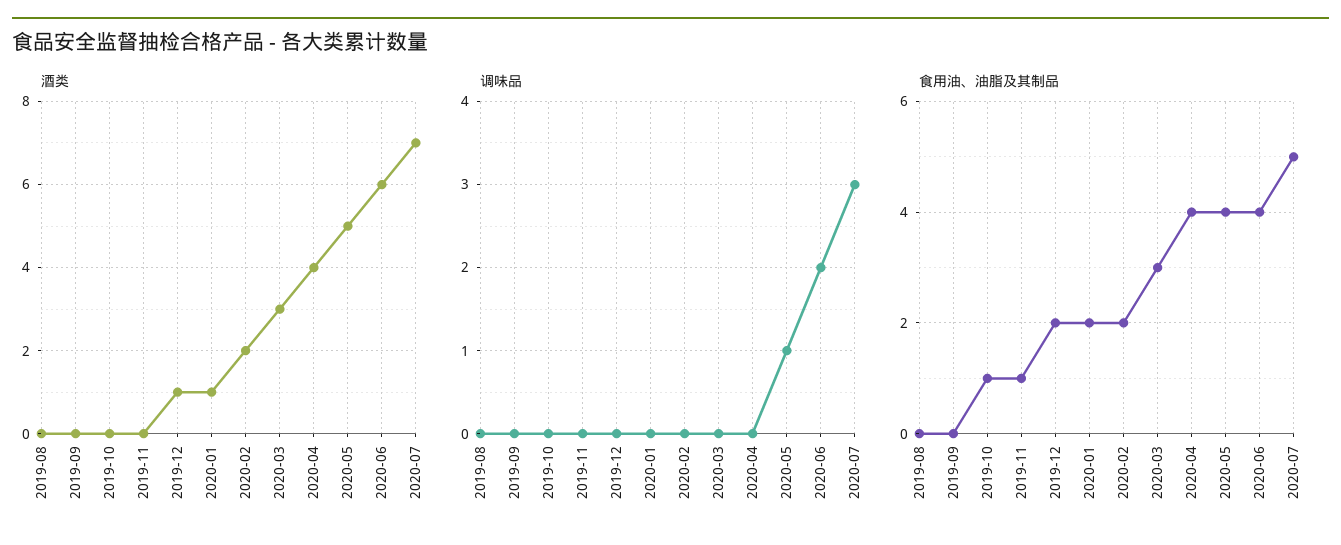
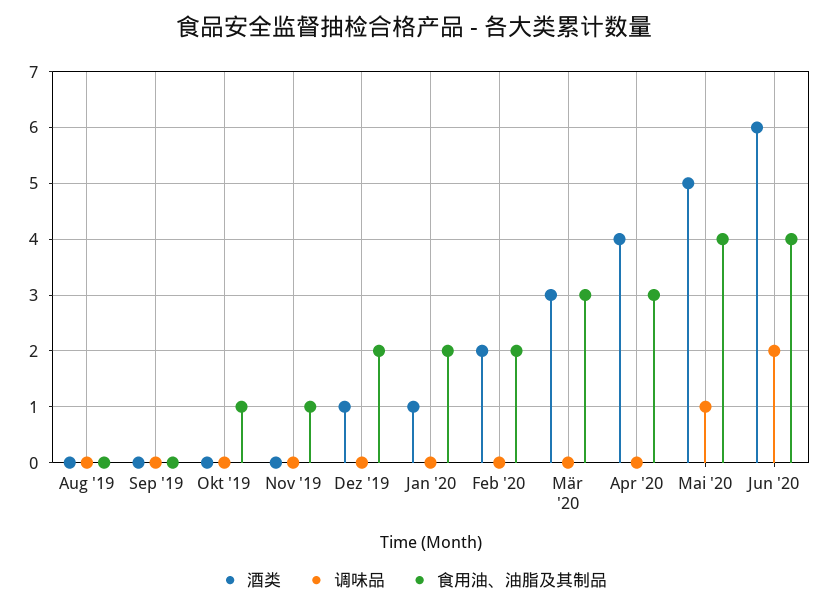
  {
    "酒类": {
      "2019-08": 0,
      "2019-09": 0,
      "2019-10": 0,
      "2019-11": 0,
      "2019-12": 1,
      "2020-01": 1,
      "2020-02": 2,
      "2020-03": 3,
      "2020-04": 4,
      "2020-05": 5,
-     "2020-06": 6,
+     "2020-06": 6
-     "2020-07": 7
    },
    "调味品": {
      "2019-08": 0,
      "2019-09": 0,
      "2019-10": 0,
      "2019-11": 0,
      "2019-12": 0,
      "2020-01": 0,
      "2020-02": 0,
      "2020-03": 0,
      "2020-04": 0,
      "2020-05": 1,
-     "2020-06": 2,
+     "2020-06": 2
-     "2020-07": 3
    },
    "食用油、油脂及其制品": {
      "2019-08": 0,
      "2019-09": 0,
      "2019-10": 1,
      "2019-11": 1,
      "2019-12": 2,
      "2020-01": 2,
      "2020-02": 2,
      "2020-03": 3,
-     "2020-04": 4,
+     "2020-04": 3,
      "2020-05": 4,
-     "2020-06": 4,
+     "2020-06": 4
-     "2020-07": 5
    }
  }

